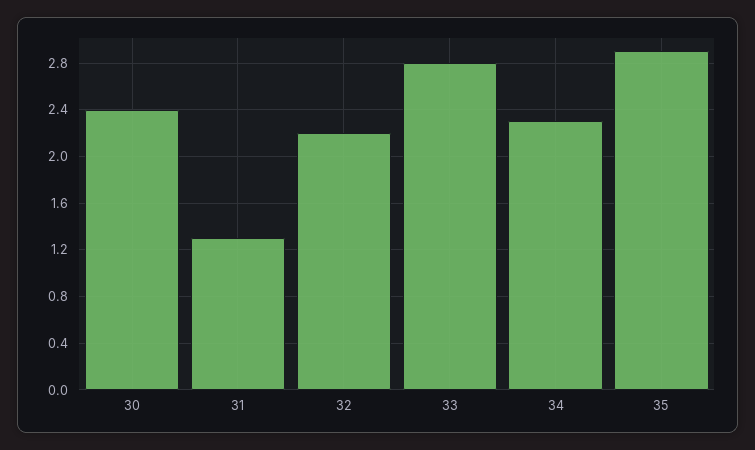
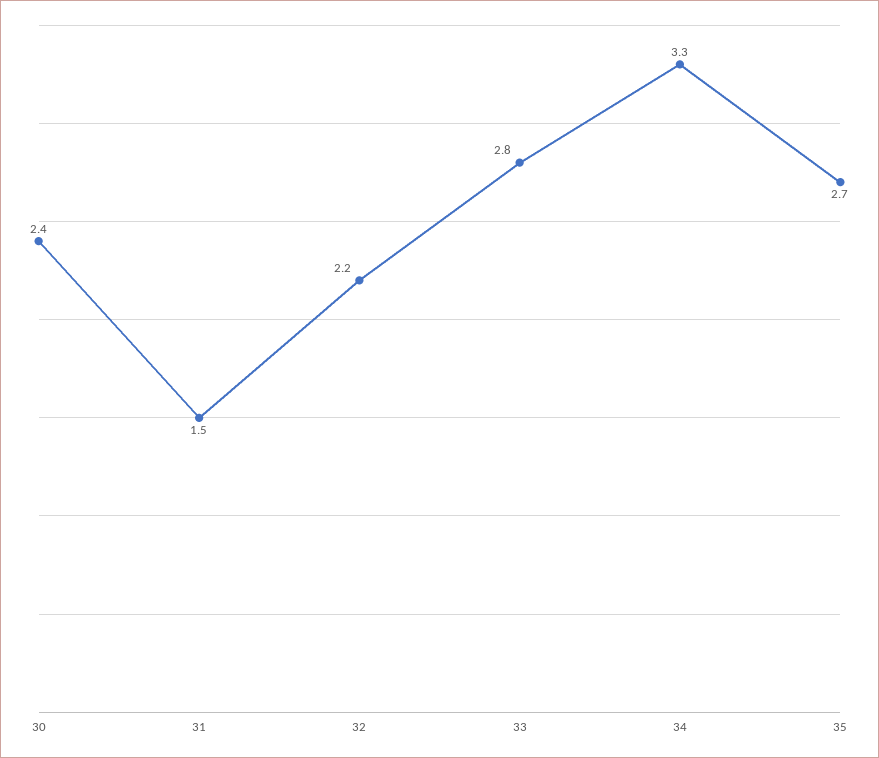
  {
    "30": 2.4,
-   "31": 1.3,
+   "31": 1.5,
    "32": 2.2,
    "33": 2.8,
-   "34": 2.3,
+   "34": 3.3,
-   "35": 2.9
+   "35": 2.7
  }

